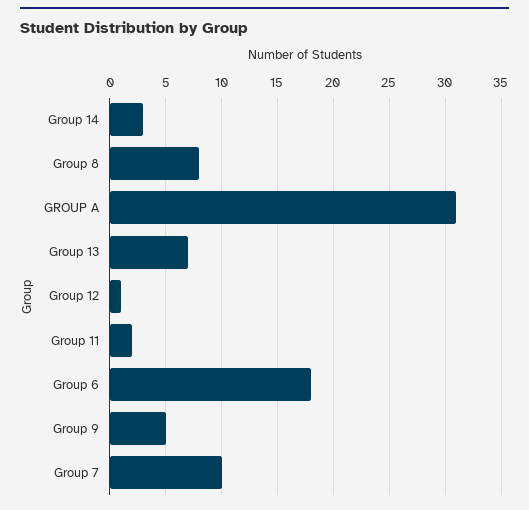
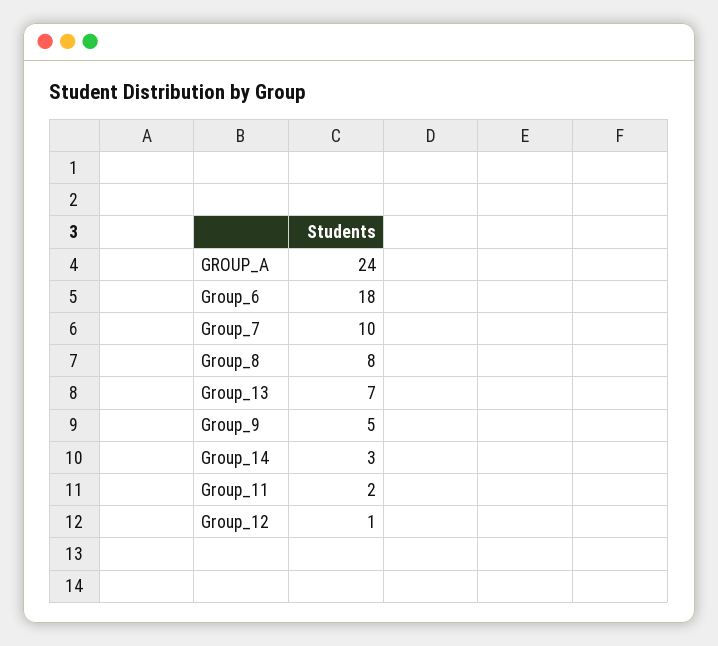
  {
    "Group 14": 3,
    "Group 8": 8,
-   "GROUP A": 31,
+   "GROUP A": 24,
    "Group 13": 7,
    "Group 12": 1,
    "Group 11": 2,
    "Group 6": 18,
    "Group 9": 5,
    "Group 7": 10
  }

